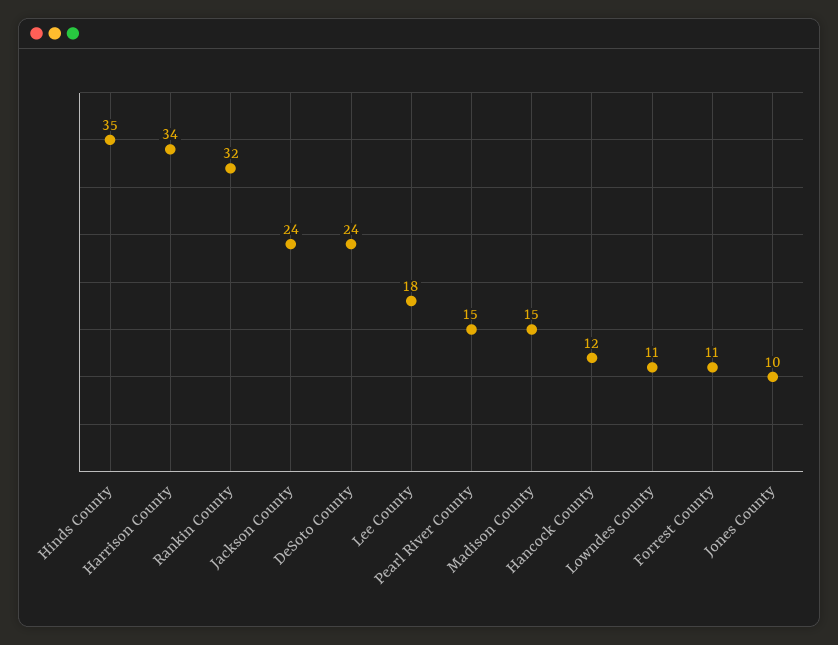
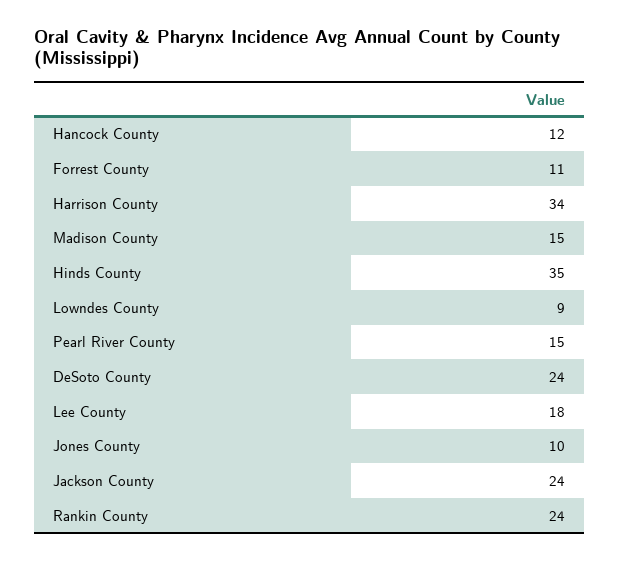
  {
    "Hinds County": 35,
    "Harrison County": 34,
-   "Rankin County": 32,
+   "Rankin County": 24,
    "Jackson County": 24,
    "DeSoto County": 24,
    "Lee County": 18,
    "Pearl River County": 15,
    "Madison County": 15,
    "Hancock County": 12,
-   "Lowndes County": 11,
+   "Lowndes County": 9,
    "Forrest County": 11,
    "Jones County": 10
  }

